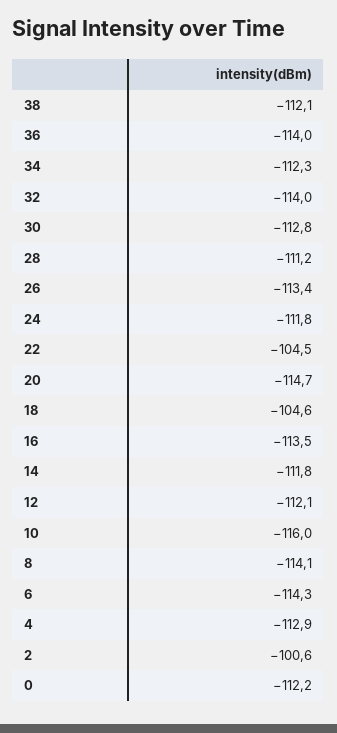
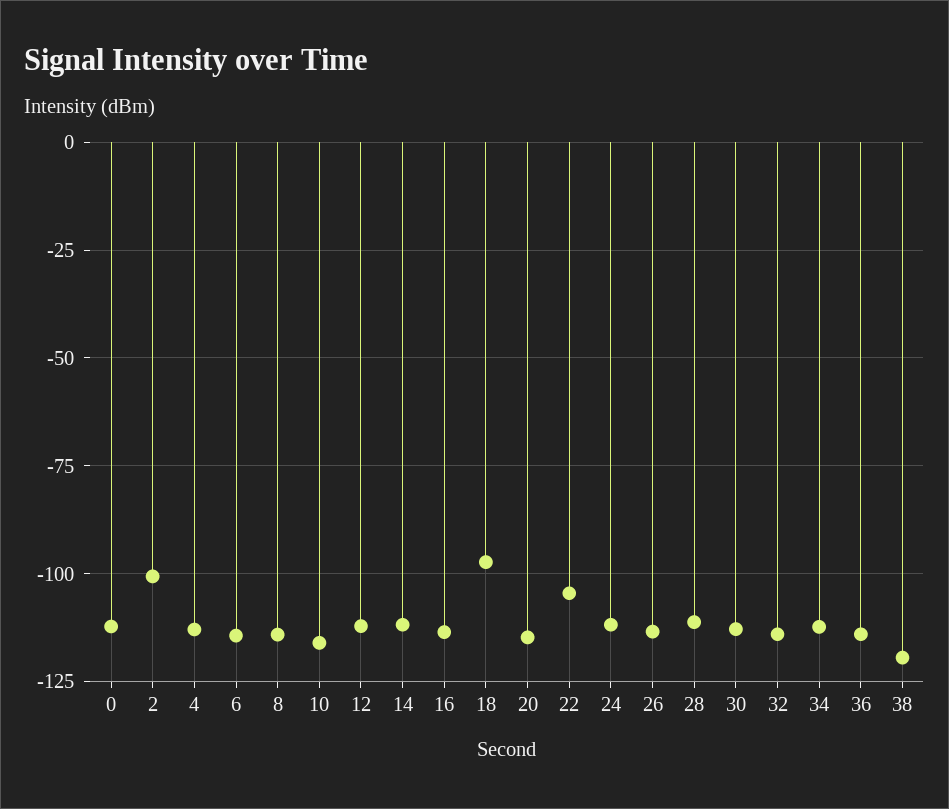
  {
-   "38": -112.1,
+   "38": -120,
    "36": -114,
    "34": -112.3,
    "32": -114,
    "30": -112.8,
    "28": -111.2,
    "26": -113.4,
    "24": -111.8,
    "22": -104.5,
    "20": -114.7,
-   "18": -104.6,
+   "18": -97.5,
    "16": -113.5,
    "14": -111.8,
    "12": -112.1,
    "10": -116,
    "8": -114.1,
    "6": -114.3,
    "4": -112.9,
    "2": -100.6,
    "0": -112.2
  }

